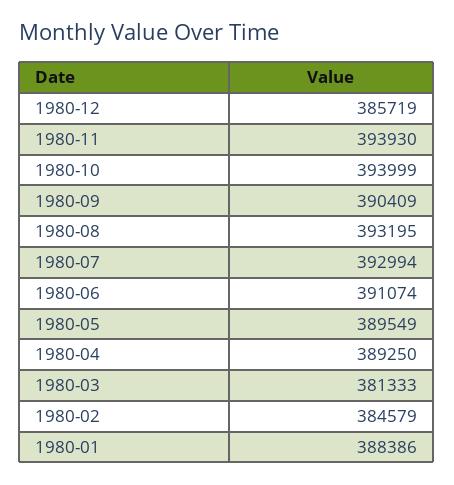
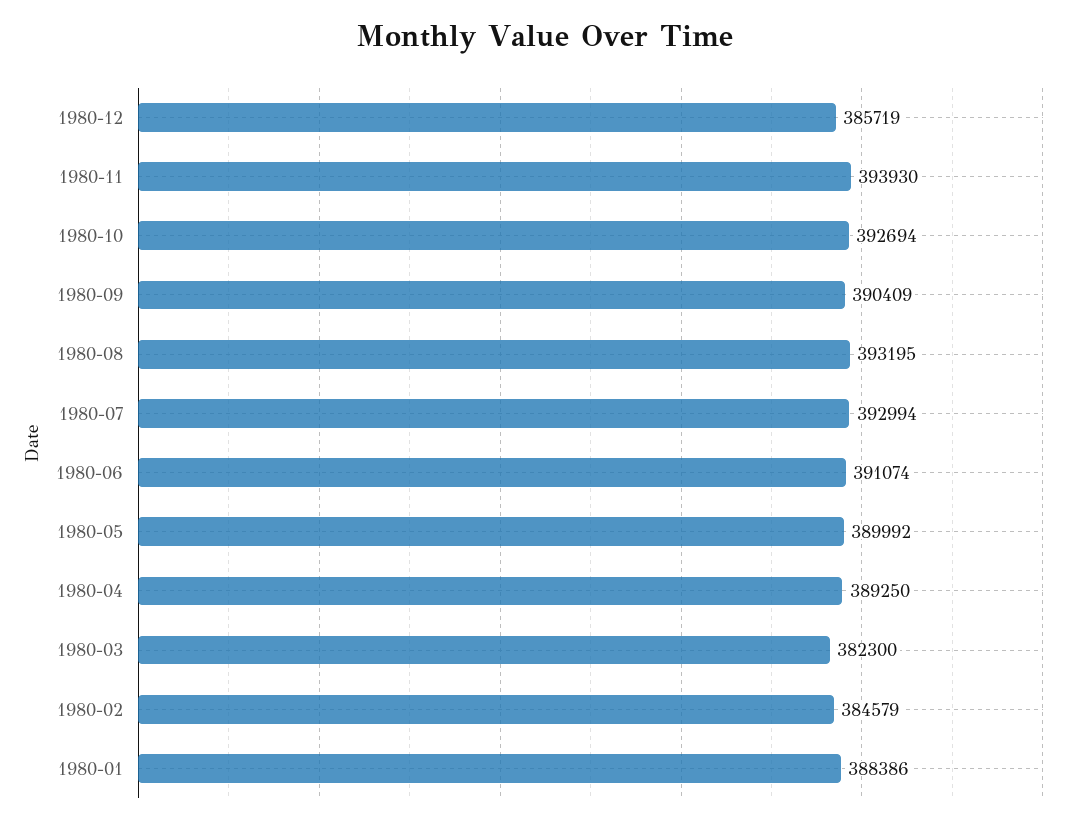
  {
    "1980-12": 385719,
    "1980-11": 393930,
-   "1980-10": 393999,
+   "1980-10": 392694,
    "1980-09": 390409,
    "1980-08": 393195,
    "1980-07": 392994,
    "1980-06": 391074,
-   "1980-05": 389549,
+   "1980-05": 389992,
    "1980-04": 389250,
-   "1980-03": 381333,
+   "1980-03": 382300,
    "1980-02": 384579,
    "1980-01": 388386
  }

